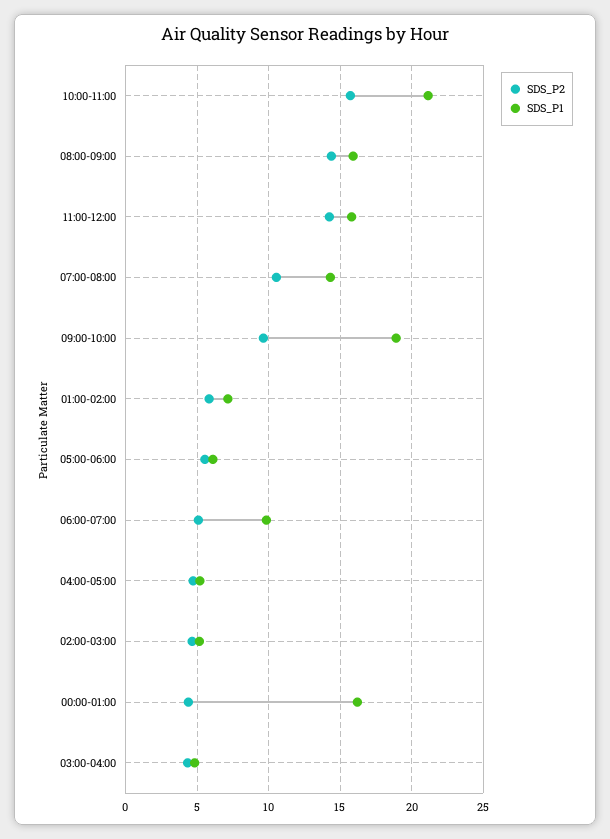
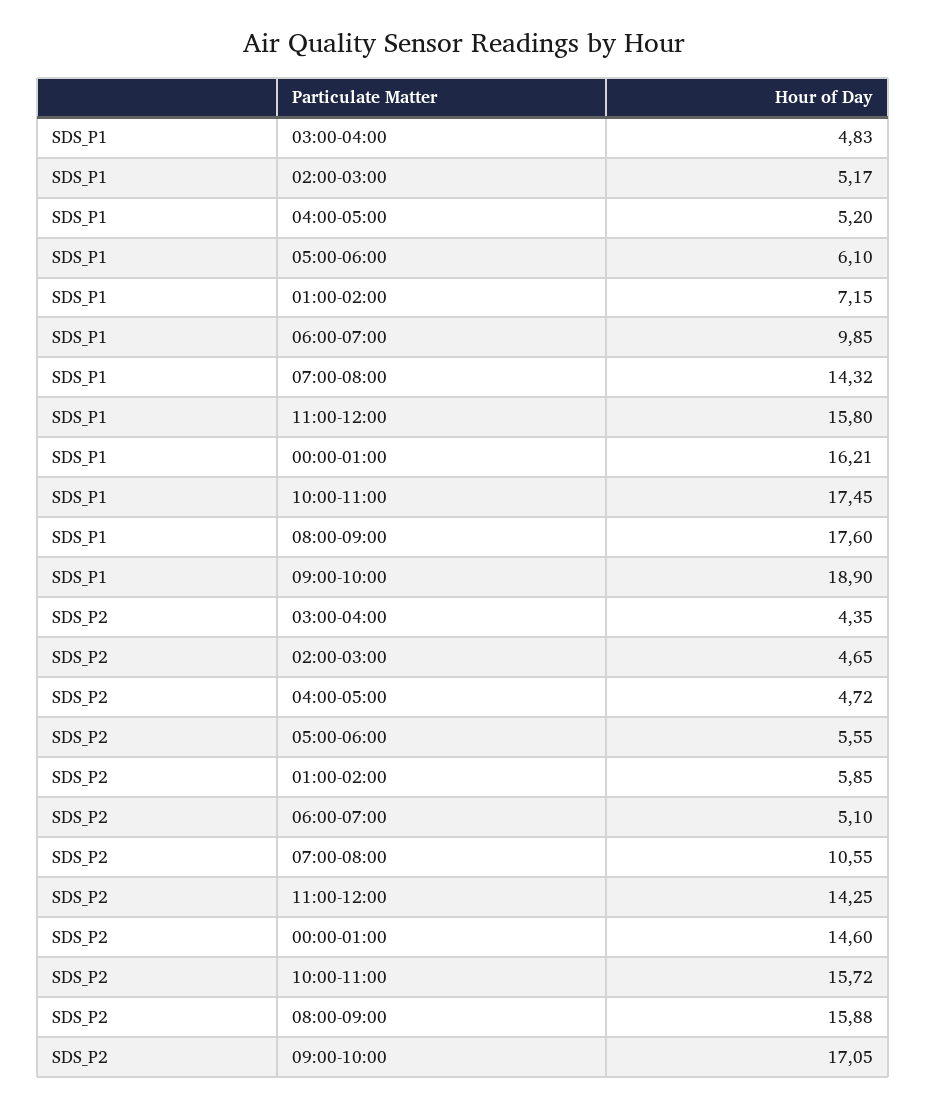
  {
    "SDS_P2": {
      "10:00-11:00": 15.72,
-     "08:00-09:00": 14.5,
+     "08:00-09:00": 15.88,
      "11:00-12:00": 14.25,
      "07:00-08:00": 10.55,
-     "09:00-10:00": 9.5,
+     "09:00-10:00": 17.05,
      "01:00-02:00": 5.85,
      "05:00-06:00": 5.55,
      "06:00-07:00": 5.1,
      "04:00-05:00": 4.72,
      "02:00-03:00": 4.65,
-     "00:00-01:00": 4.5,
+     "00:00-01:00": 14.6,
      "03:00-04:00": 4.35
    },
    "SDS_P1": {
-     "10:00-11:00": 21,
+     "10:00-11:00": 17.45,
-     "08:00-09:00": 16,
+     "08:00-09:00": 17.6,
      "11:00-12:00": 15.8,
      "07:00-08:00": 14.32,
      "09:00-10:00": 18.9,
      "01:00-02:00": 7.15,
      "05:00-06:00": 6.1,
      "06:00-07:00": 9.85,
      "04:00-05:00": 5.2,
      "02:00-03:00": 5.17,
      "00:00-01:00": 16.21,
      "03:00-04:00": 4.83
    }
  }

